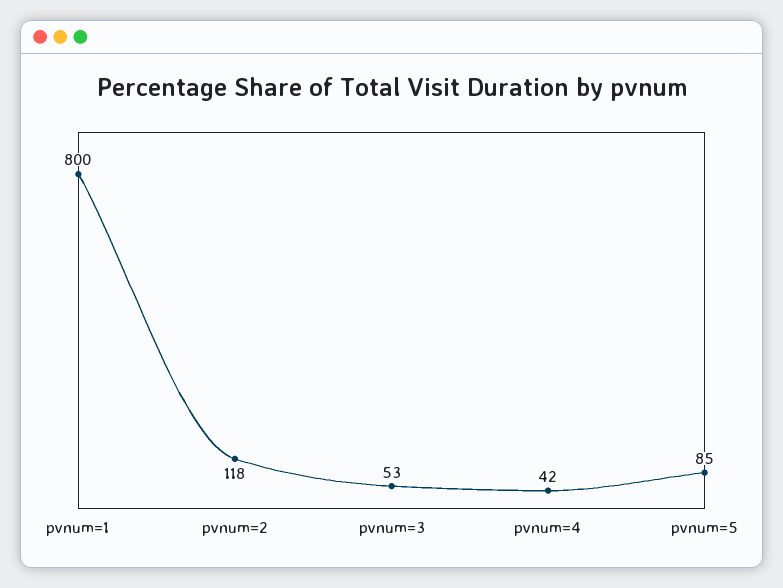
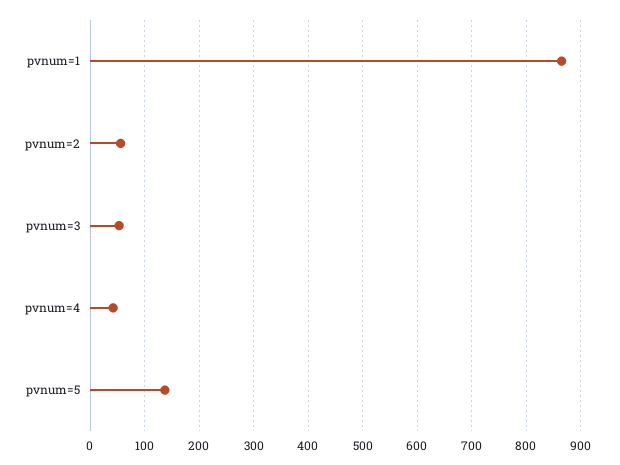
  {
-   "pvnum=1": 800,
+   "pvnum=1": 860,
-   "pvnum=2": 118,
+   "pvnum=2": 60,
    "pvnum=3": 53,
    "pvnum=4": 42,
-   "pvnum=5": 85
+   "pvnum=5": 140
  }

